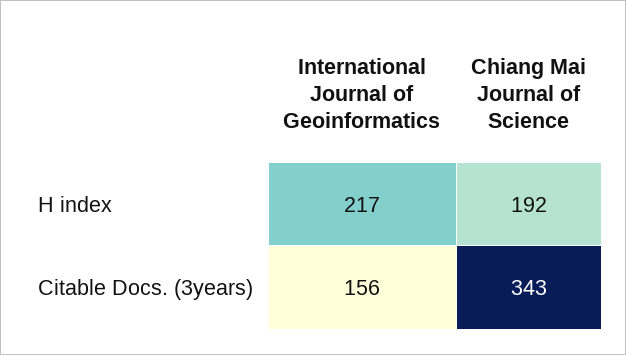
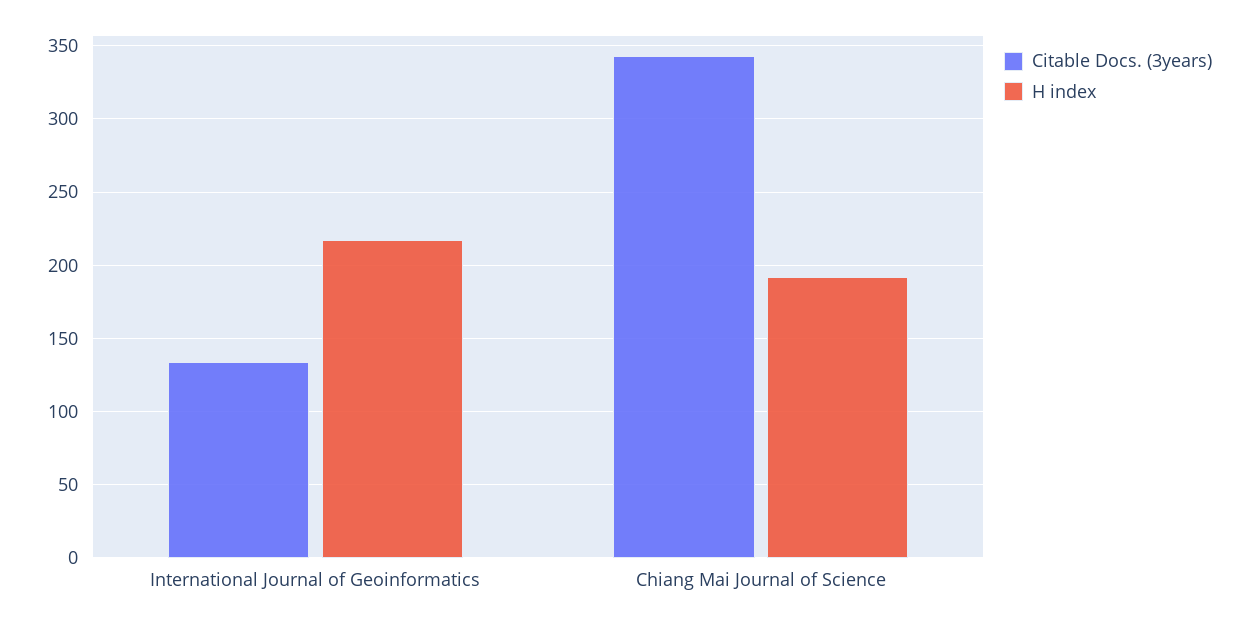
  {
    "H index": {
      "International Journal of Geoinformatics": 217,
      "Chiang Mai Journal of Science": 192
    },
    "Citable Docs. (3years)": {
-     "International Journal of Geoinformatics": 156,
+     "International Journal of Geoinformatics": 135,
      "Chiang Mai Journal of Science": 343
    }
  }

